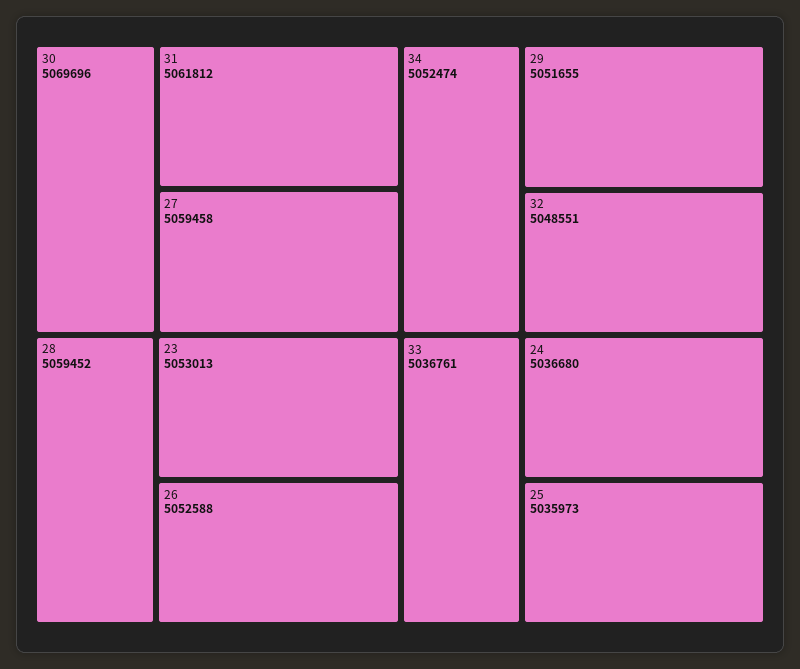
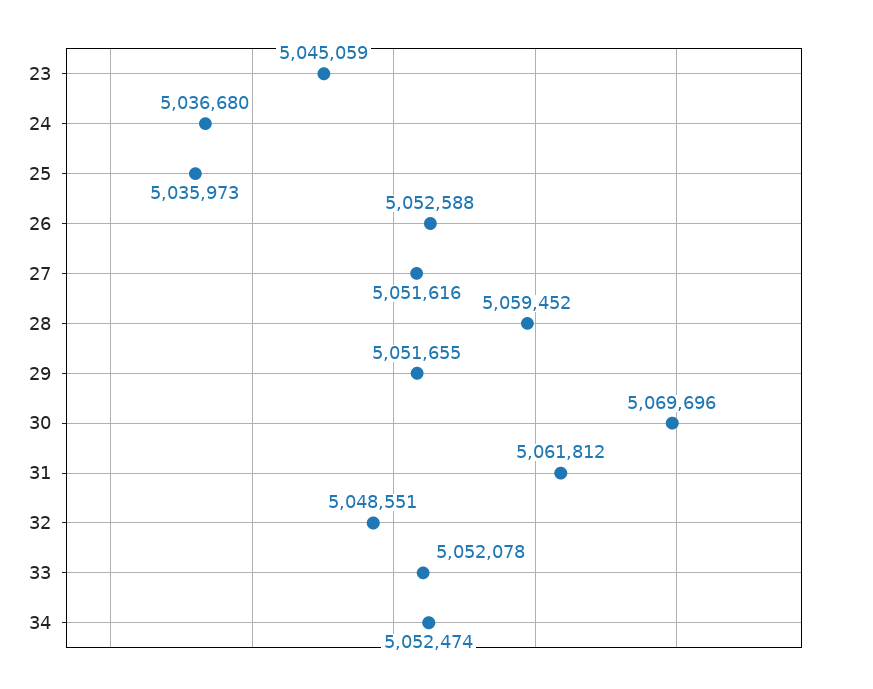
  {
    "30": 5069696,
    "31": 5061812,
-   "27": 5059458,
+   "27": 5051616,
    "28": 5059452,
-   "23": 5053013,
+   "23": 5045059,
    "26": 5052588,
    "34": 5052474,
    "29": 5051655,
    "32": 5048551,
-   "33": 5036761,
+   "33": 5052078,
    "24": 5036680,
    "25": 5035973
  }

